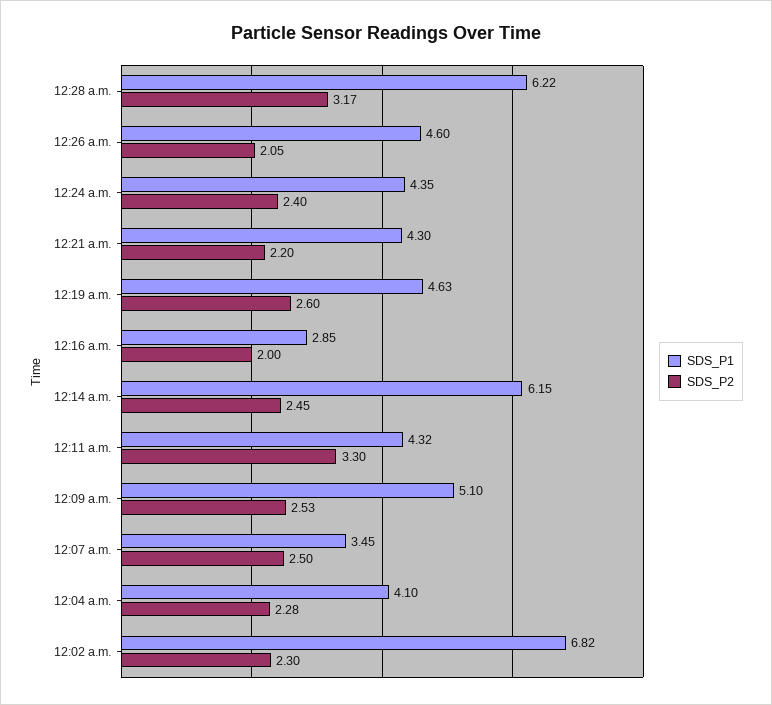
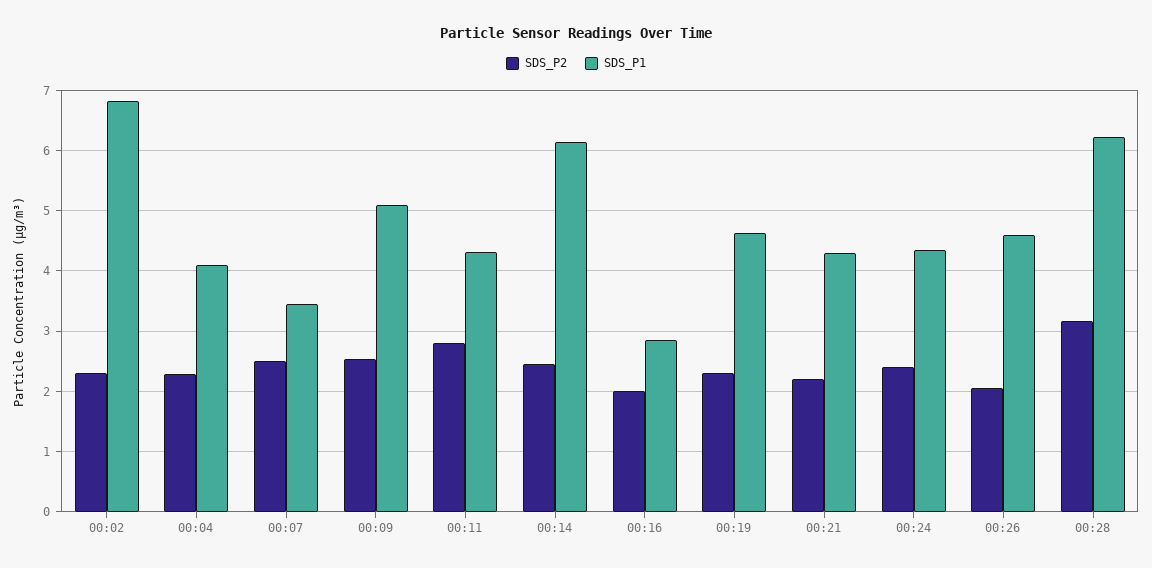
  {
    "SDS_P1": {
      "12:28 a.m.": 6.22,
      "12:26 a.m.": 4.6,
      "12:24 a.m.": 4.35,
      "12:21 a.m.": 4.3,
      "12:19 a.m.": 4.63,
      "12:16 a.m.": 2.85,
      "12:14 a.m.": 6.15,
      "12:11 a.m.": 4.32,
      "12:09 a.m.": 5.1,
      "12:07 a.m.": 3.45,
      "12:04 a.m.": 4.1,
      "12:02 a.m.": 6.82
    },
    "SDS_P2": {
      "12:28 a.m.": 3.17,
      "12:26 a.m.": 2.05,
      "12:24 a.m.": 2.4,
      "12:21 a.m.": 2.2,
-     "12:19 a.m.": 2.6,
+     "12:19 a.m.": 2.3,
      "12:16 a.m.": 2,
      "12:14 a.m.": 2.45,
-     "12:11 a.m.": 3.3,
+     "12:11 a.m.": 2.8,
      "12:09 a.m.": 2.53,
      "12:07 a.m.": 2.5,
      "12:04 a.m.": 2.28,
      "12:02 a.m.": 2.3
    }
  }

